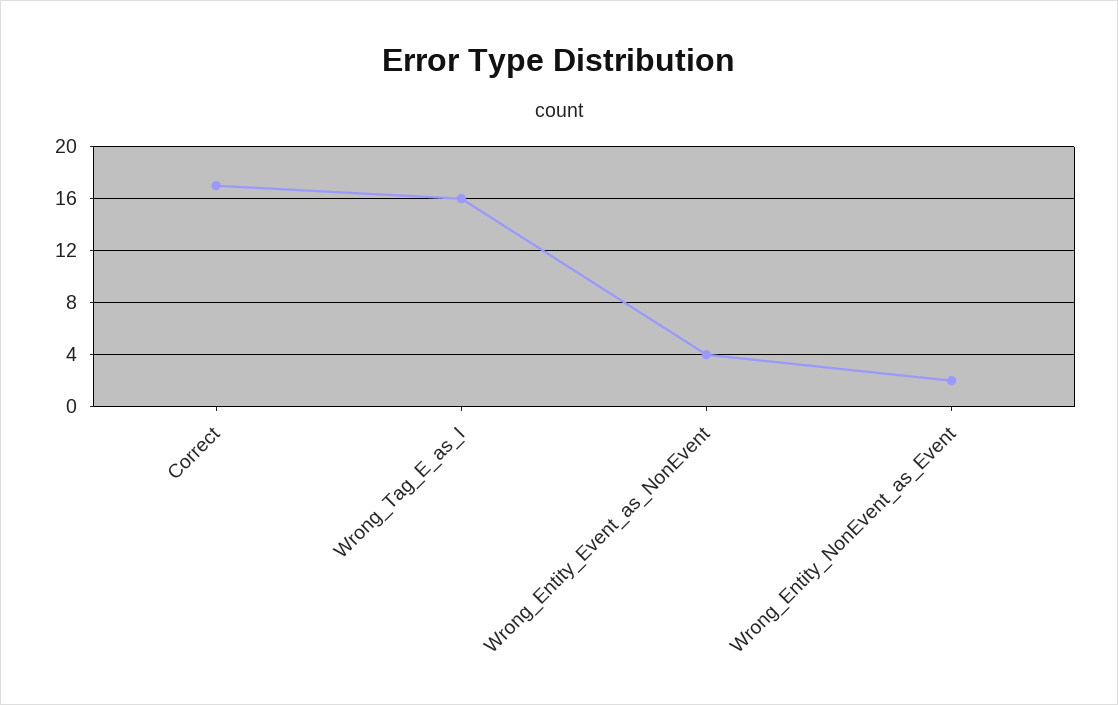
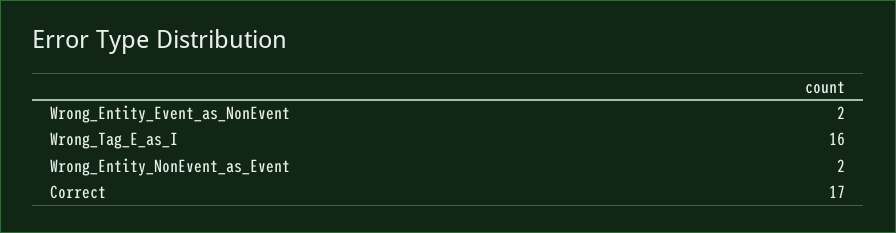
  {
    "Correct": 17,
    "Wrong_Tag_E_as_I": 16,
-   "Wrong_Entity_Event_as_NonEvent": 4,
+   "Wrong_Entity_Event_as_NonEvent": 2,
    "Wrong_Entity_NonEvent_as_Event": 2
  }

